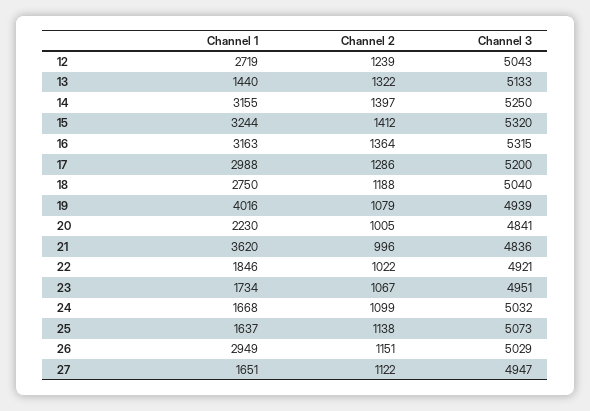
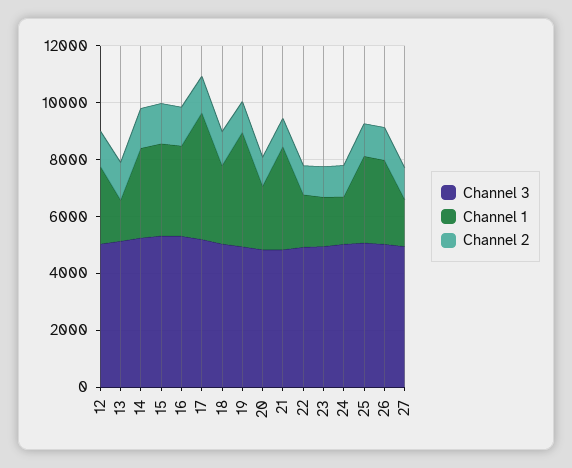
  {
    "Channel 1": {
      "12": 2719,
      "13": 1440,
      "14": 3155,
      "15": 3244,
      "16": 3163,
-     "17": 2988,
+     "17": 4500,
      "18": 2750,
      "19": 4016,
      "20": 2230,
      "21": 3620,
      "22": 1846,
      "23": 1734,
      "24": 1668,
-     "25": 1637,
+     "25": 3000,
      "26": 2949,
      "27": 1651
    },
    "Channel 2": {
      "12": 1239,
      "13": 1322,
      "14": 1397,
      "15": 1412,
      "16": 1364,
      "17": 1286,
      "18": 1188,
      "19": 1079,
      "20": 1005,
      "21": 996,
      "22": 1022,
      "23": 1067,
      "24": 1099,
      "25": 1138,
      "26": 1151,
      "27": 1122
    },
    "Channel 3": {
      "12": 5043,
      "13": 5133,
      "14": 5250,
      "15": 5320,
      "16": 5315,
      "17": 5200,
      "18": 5040,
      "19": 4939,
      "20": 4841,
      "21": 4836,
      "22": 4921,
      "23": 4951,
      "24": 5032,
      "25": 5073,
      "26": 5029,
      "27": 4947
    }
  }

